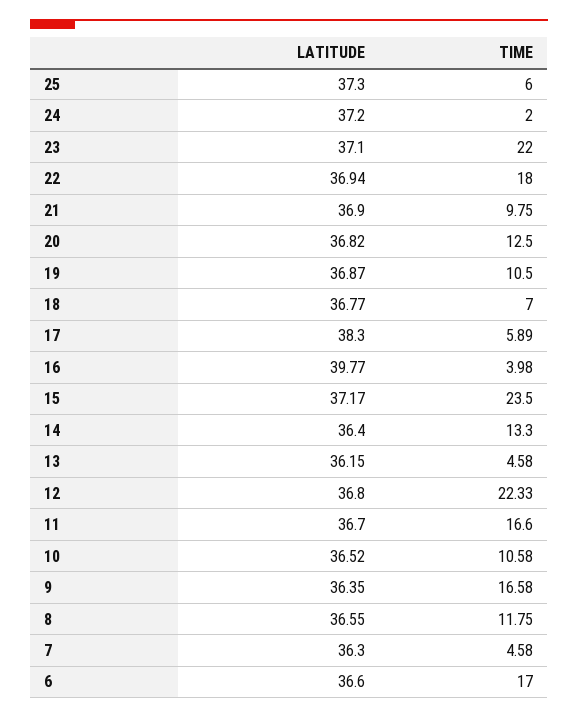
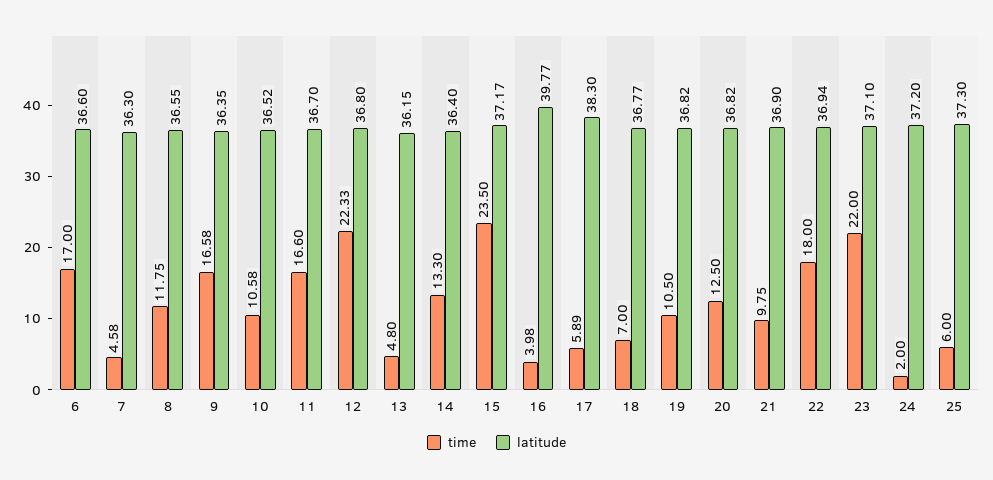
  {
    "LATITUDE": {
      "25": 37.3,
      "24": 37.2,
      "23": 37.1,
      "22": 36.94,
      "21": 36.9,
      "20": 36.82,
-     "19": 36.87,
+     "19": 36.82,
      "18": 36.77,
      "17": 38.3,
      "16": 39.77,
      "15": 37.17,
      "14": 36.4,
      "13": 36.15,
      "12": 36.8,
      "11": 36.7,
      "10": 36.52,
      "9": 36.35,
      "8": 36.55,
      "7": 36.3,
      "6": 36.6
    },
    "TIME": {
      "25": 6,
      "24": 2,
      "23": 22,
      "22": 18,
      "21": 9.75,
      "20": 12.5,
      "19": 10.5,
      "18": 7,
      "17": 5.89,
      "16": 3.98,
      "15": 23.5,
      "14": 13.3,
-     "13": 4.58,
+     "13": 4.8,
      "12": 22.33,
      "11": 16.6,
      "10": 10.58,
      "9": 16.58,
      "8": 11.75,
      "7": 4.58,
      "6": 17
    }
  }

